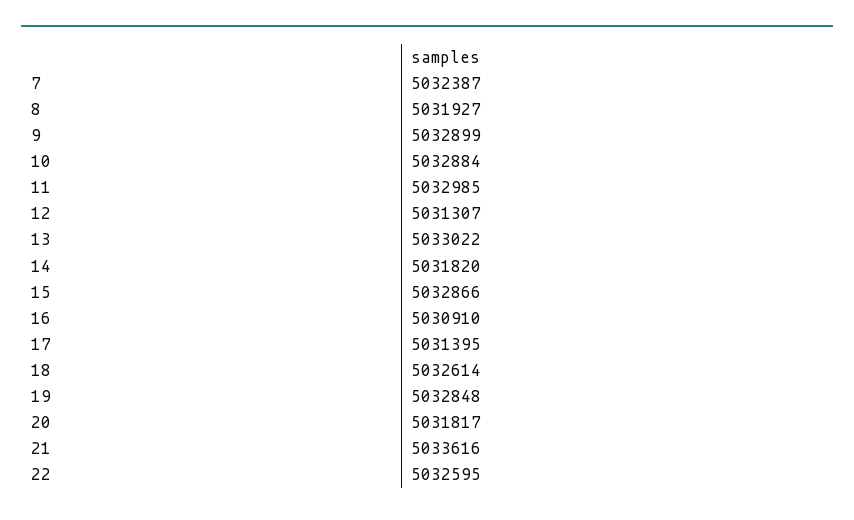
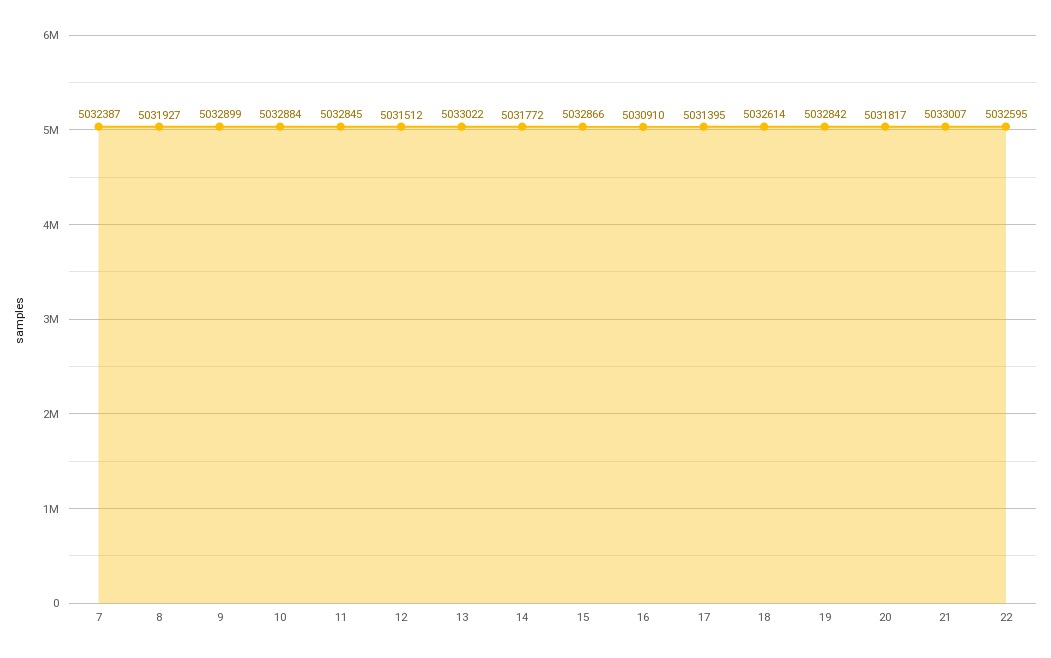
  {
    "7": 5032387,
    "8": 5031927,
    "9": 5032899,
    "10": 5032884,
-   "11": 5032985,
+   "11": 5032845,
-   "12": 5031307,
+   "12": 5031512,
    "13": 5033022,
-   "14": 5031820,
+   "14": 5031772,
    "15": 5032866,
    "16": 5030910,
    "17": 5031395,
    "18": 5032614,
-   "19": 5032848,
+   "19": 5032842,
    "20": 5031817,
-   "21": 5033616,
+   "21": 5033007,
    "22": 5032595
  }

